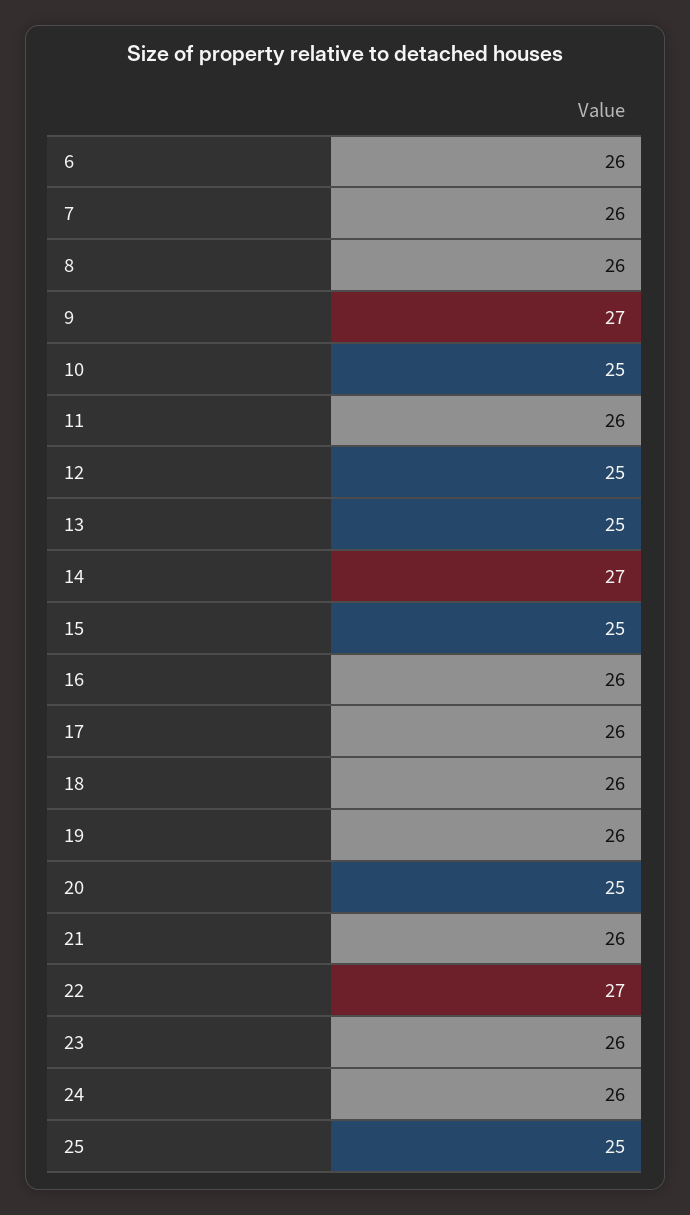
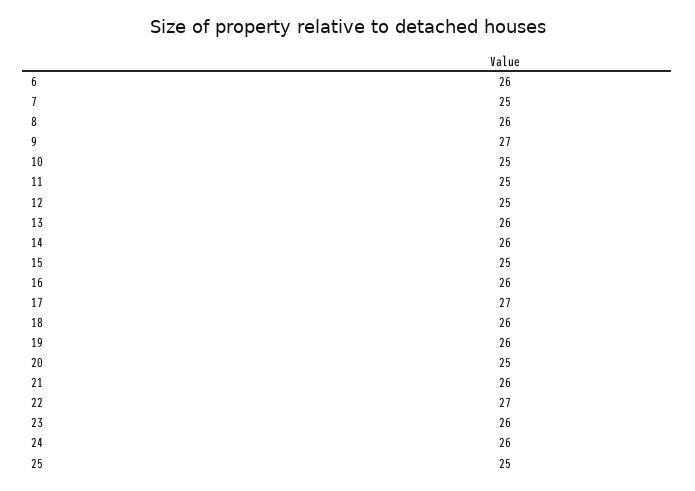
  {
    "6": 26,
-   "7": 26,
+   "7": 25,
    "8": 26,
    "9": 27,
    "10": 25,
-   "11": 26,
+   "11": 25,
    "12": 25,
-   "13": 25,
+   "13": 26,
-   "14": 27,
+   "14": 26,
    "15": 25,
    "16": 26,
-   "17": 26,
+   "17": 27,
    "18": 26,
    "19": 26,
    "20": 25,
    "21": 26,
    "22": 27,
    "23": 26,
    "24": 26,
    "25": 25
  }

